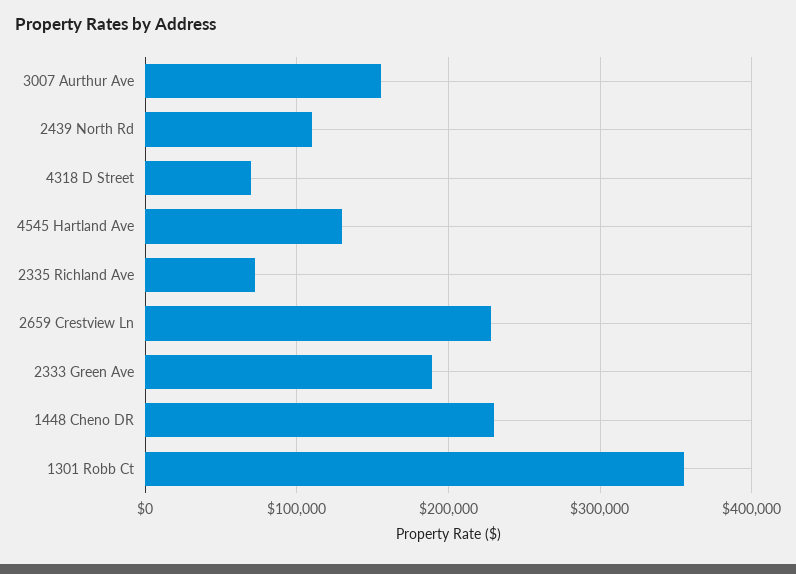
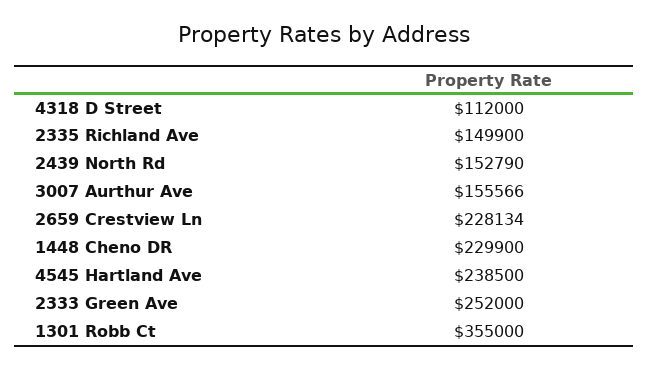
  {
    "3007 Aurthur Ave": 155566,
-   "2439 North Rd": 110000,
+   "2439 North Rd": 152790,
-   "4318 D Street": 70000,
+   "4318 D Street": 112000,
-   "4545 Hartland Ave": 130000,
+   "4545 Hartland Ave": 238500,
-   "2335 Richland Ave": 70000,
+   "2335 Richland Ave": 149900,
    "2659 Crestview Ln": 228134,
-   "2333 Green Ave": 190000,
+   "2333 Green Ave": 252000,
    "1448 Cheno DR": 229900,
    "1301 Robb Ct": 355000
  }

